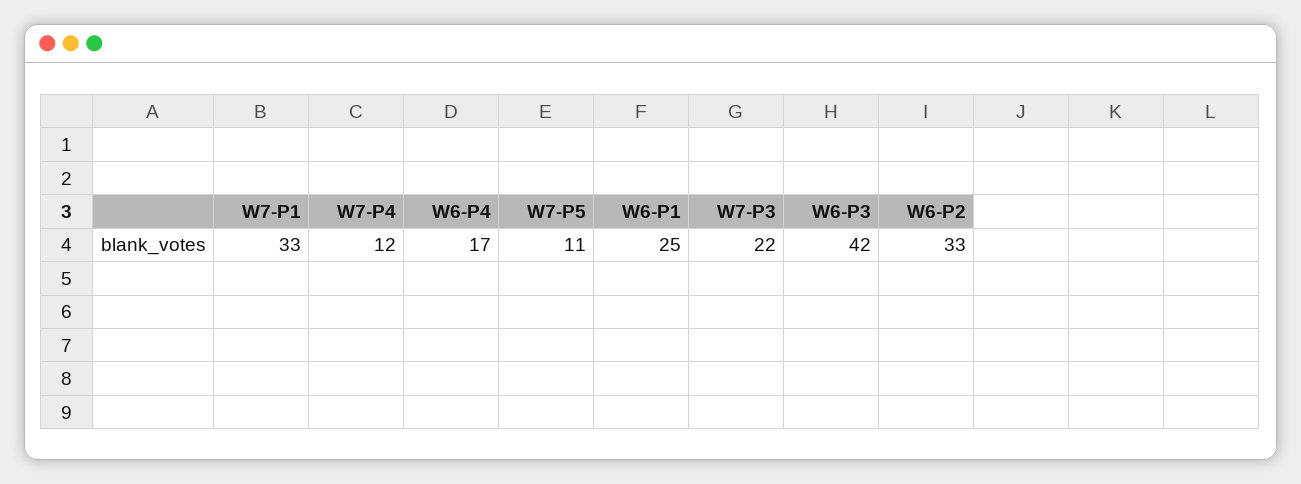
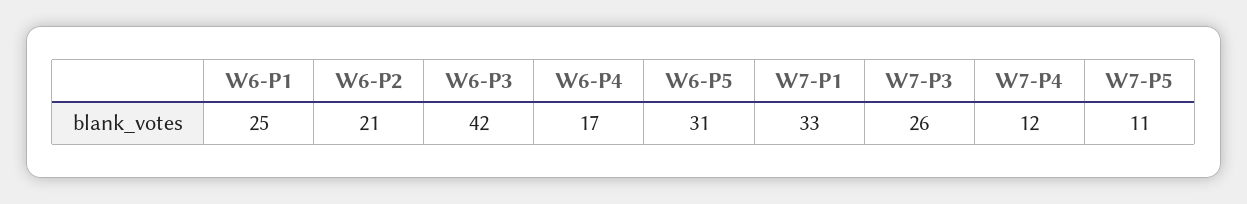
  {
    "W7-P1": 33,
    "W7-P4": 12,
    "W6-P4": 17,
    "W7-P5": 11,
    "W6-P1": 25,
-   "W7-P3": 22,
+   "W7-P3": 26,
    "W6-P3": 42,
-   "W6-P2": 33
+   "W6-P2": 21,
+   "W6-P5": 31
  }

